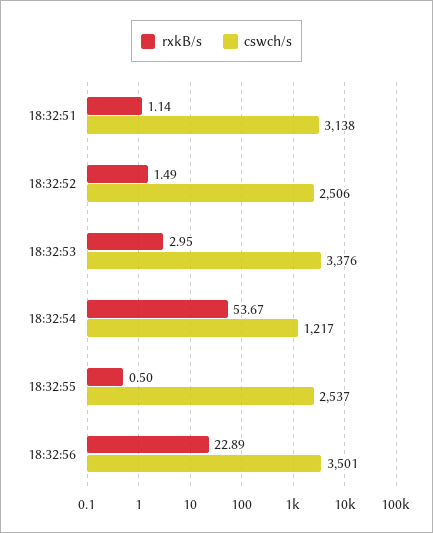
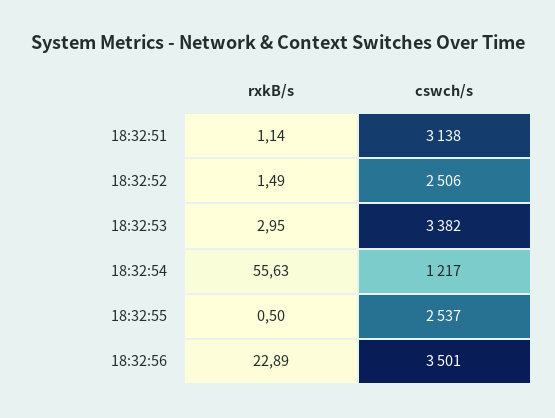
  {
    "rxkB/s": {
      "18:32:51": 1.14,
      "18:32:52": 1.49,
      "18:32:53": 2.95,
-     "18:32:54": 53.67,
+     "18:32:54": 55.63,
      "18:32:55": 0.5,
      "18:32:56": 22.89
    },
    "cswch/s": {
      "18:32:51": 3138,
      "18:32:52": 2506,
-     "18:32:53": 3376,
+     "18:32:53": 3382,
      "18:32:54": 1217,
      "18:32:55": 2537,
      "18:32:56": 3501
    }
  }

